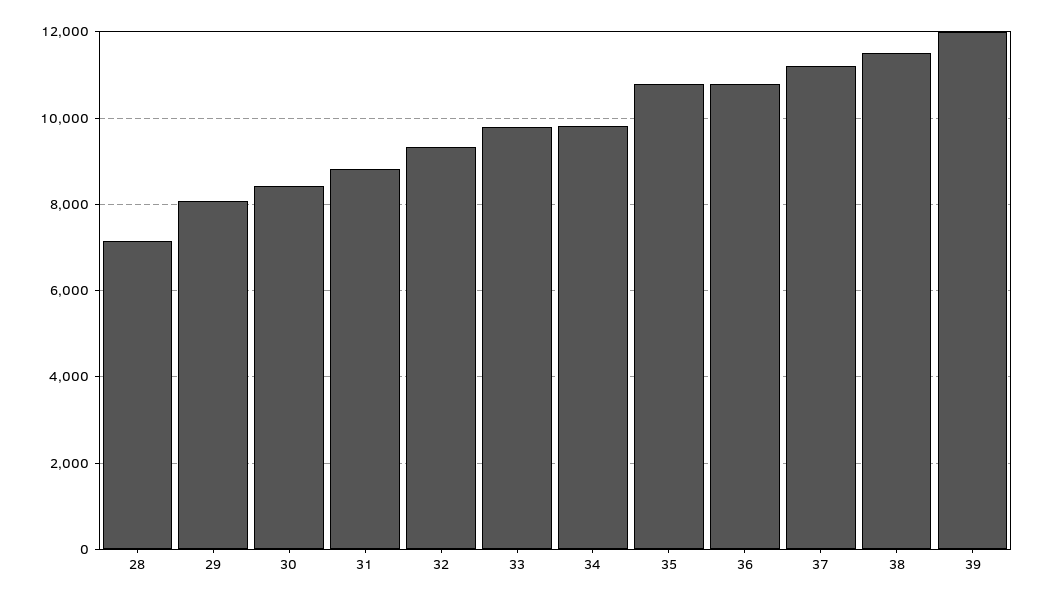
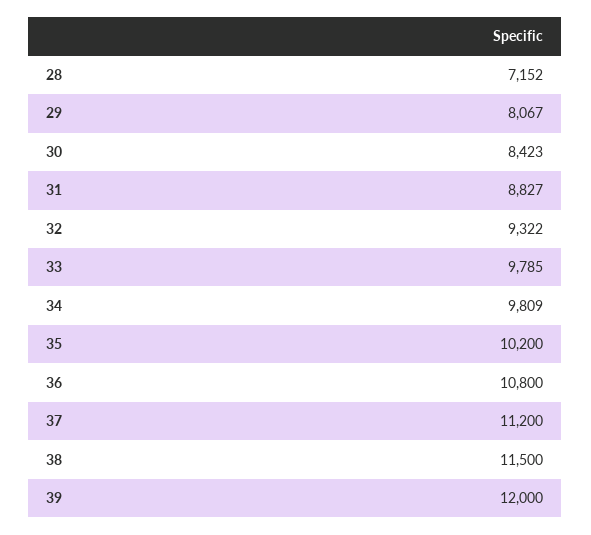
  {
    "28": 7152,
    "29": 8067,
    "30": 8423,
    "31": 8827,
    "32": 9322,
    "33": 9785,
    "34": 9809,
-   "35": 10800,
+   "35": 10200,
    "36": 10800,
    "37": 11200,
    "38": 11500,
    "39": 12000
  }

